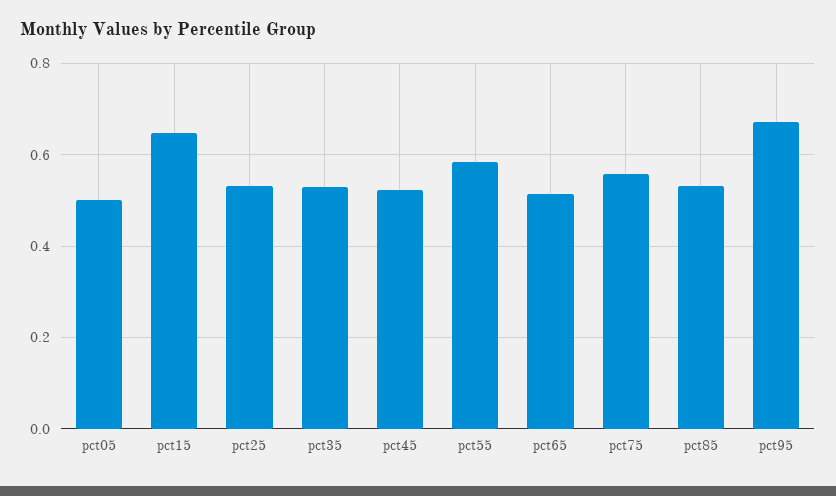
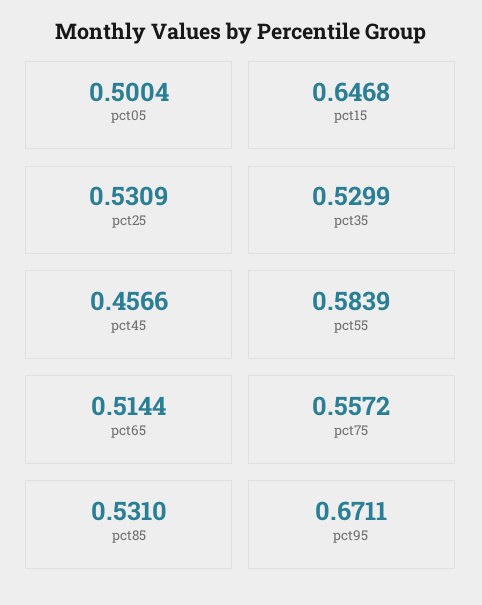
  {
    "pct05": 0.5004,
    "pct15": 0.6468,
    "pct25": 0.5309,
    "pct35": 0.5299,
-   "pct45": 0.52,
+   "pct45": 0.4566,
    "pct55": 0.5839,
    "pct65": 0.5144,
    "pct75": 0.5572,
    "pct85": 0.531,
    "pct95": 0.6711
  }

